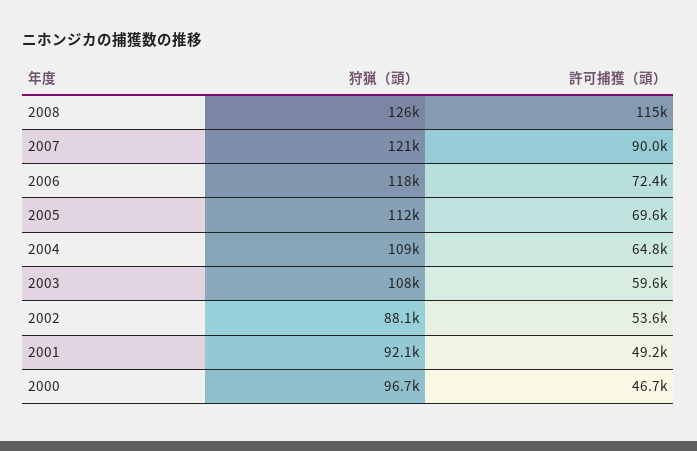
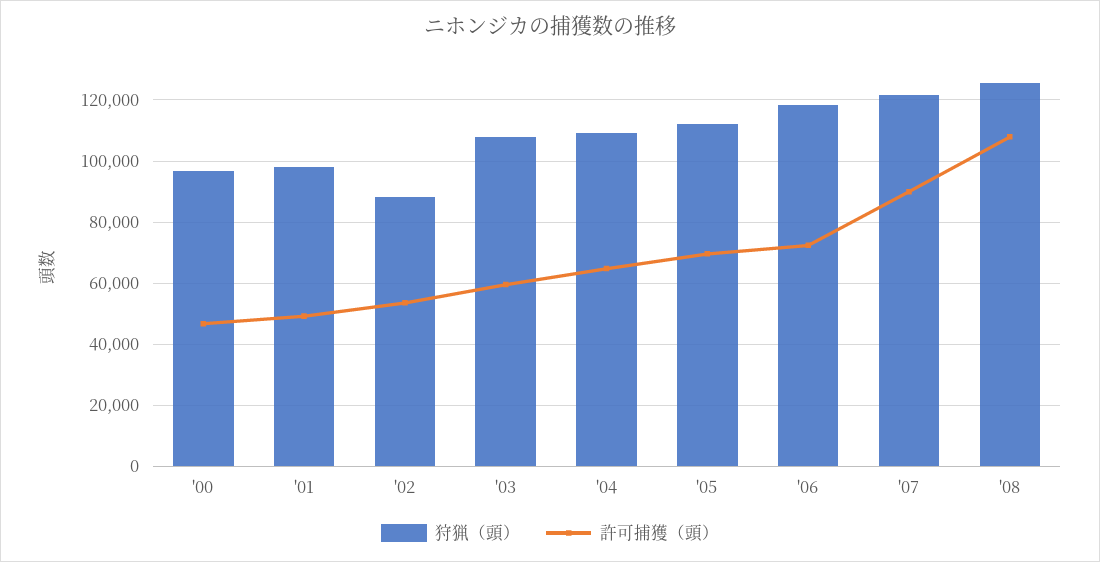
  {
    "狩猟（頭）": {
      "2008": 126000,
      "2007": 121000,
      "2006": 118000,
      "2005": 112000,
      "2004": 109000,
      "2003": 108000,
      "2002": 88100,
-     "2001": 92100,
+     "2001": 98000,
      "2000": 96700
    },
    "許可捕獲（頭）": {
-     "2008": 115000,
+     "2008": 108000,
      "2007": 90000,
      "2006": 72400,
      "2005": 69600,
      "2004": 64800,
      "2003": 59600,
      "2002": 53600,
      "2001": 49200,
      "2000": 46700
    }
  }

